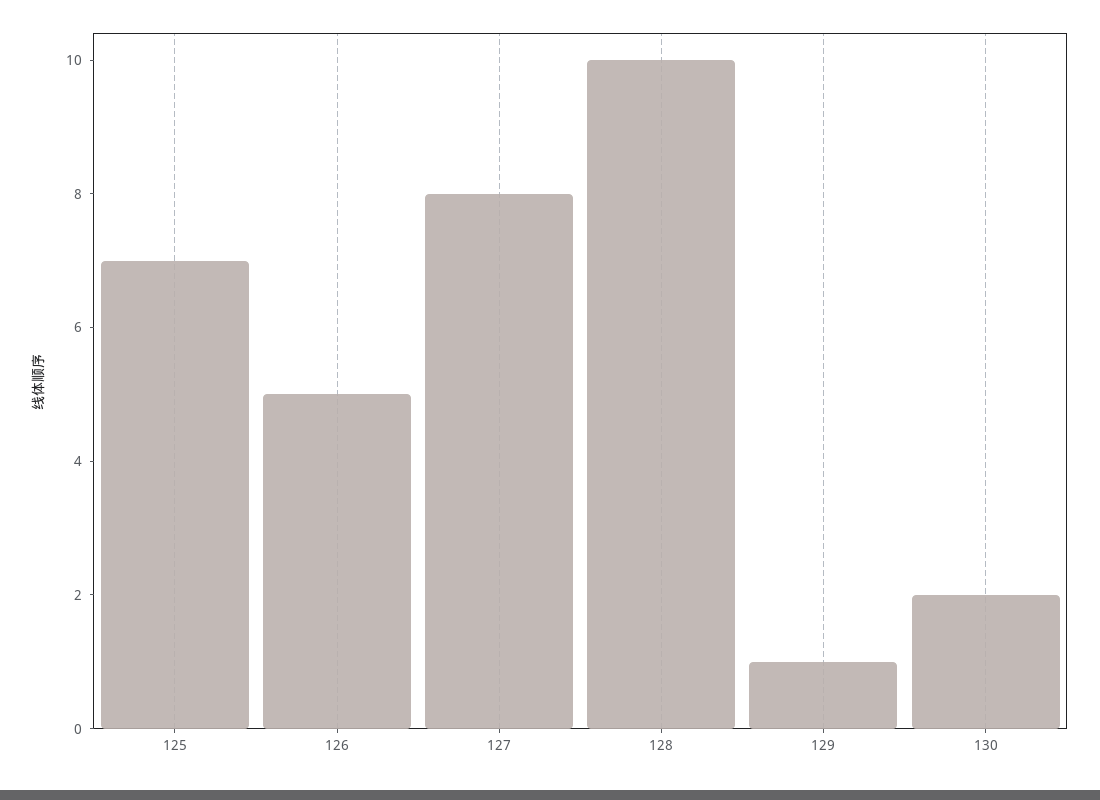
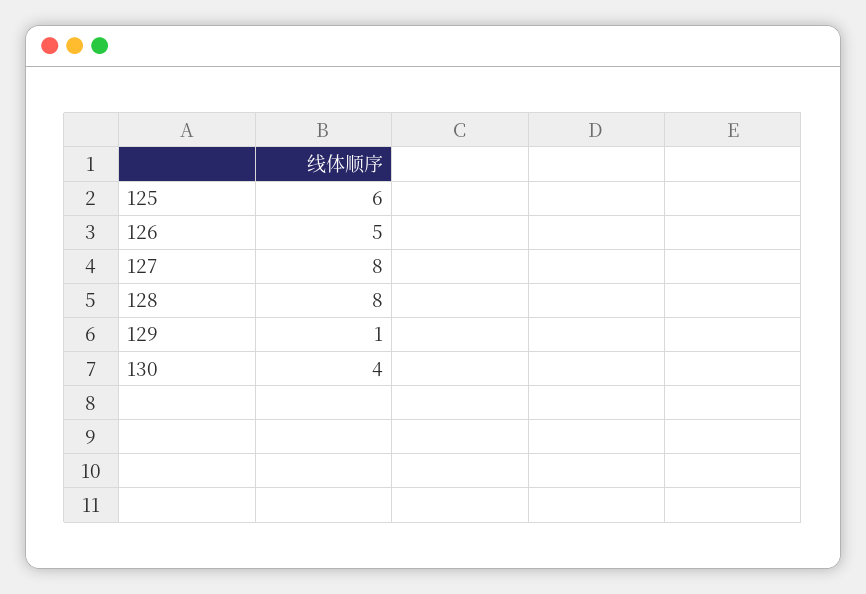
  {
-   "125": 7,
+   "125": 6,
    "126": 5,
    "127": 8,
-   "128": 10,
+   "128": 8,
    "129": 1,
-   "130": 2
+   "130": 4
  }

